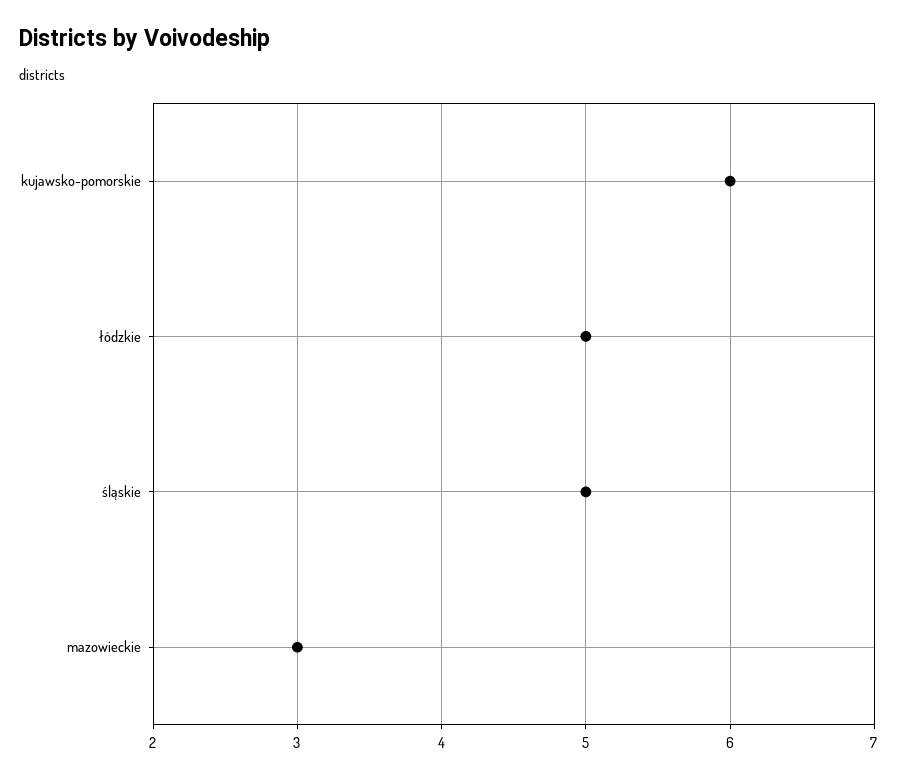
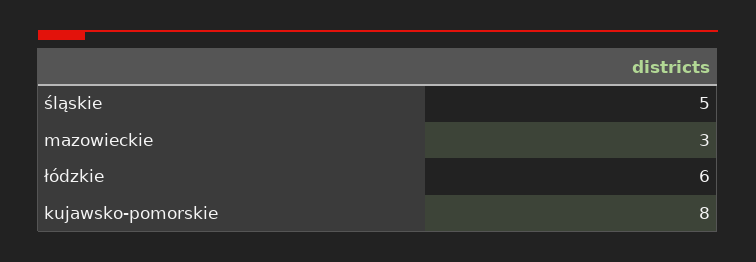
  {
-   "kujawsko-pomorskie": 6,
+   "kujawsko-pomorskie": 8,
-   "łódzkie": 5,
+   "łódzkie": 6,
    "śląskie": 5,
    "mazowieckie": 3
  }

